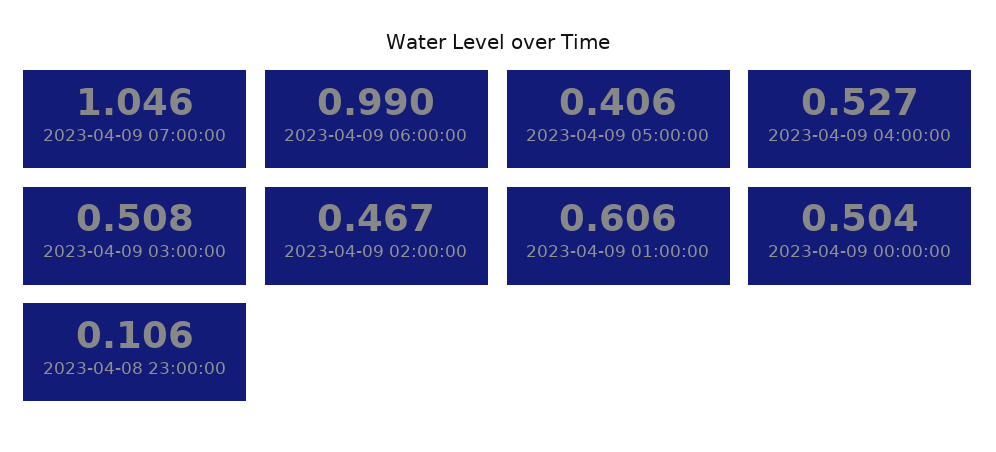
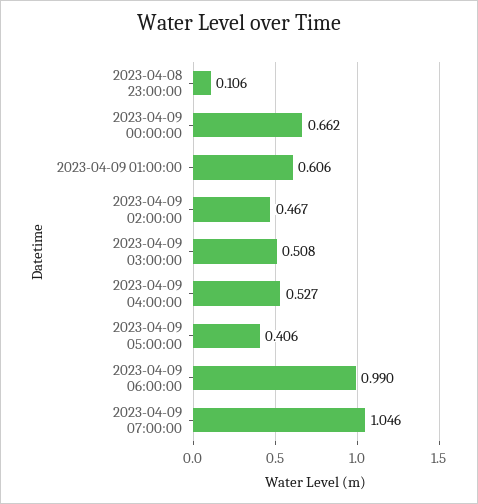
  {
    "2023-04-09 07:00:00": 1.046,
    "2023-04-09 06:00:00": 0.99,
    "2023-04-09 05:00:00": 0.406,
    "2023-04-09 04:00:00": 0.527,
    "2023-04-09 03:00:00": 0.508,
    "2023-04-09 02:00:00": 0.467,
    "2023-04-09 01:00:00": 0.606,
-   "2023-04-09 00:00:00": 0.504,
+   "2023-04-09 00:00:00": 0.662,
    "2023-04-08 23:00:00": 0.106
  }

